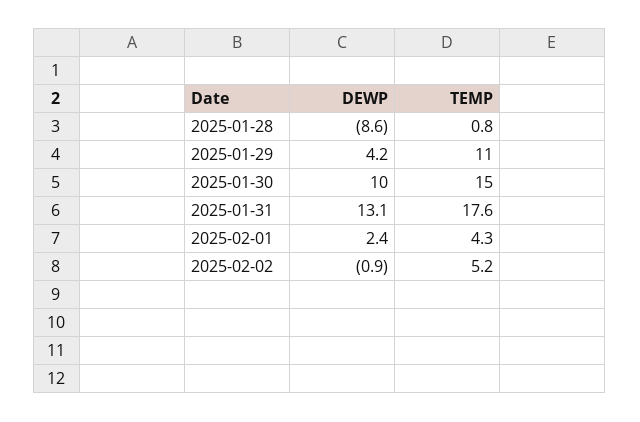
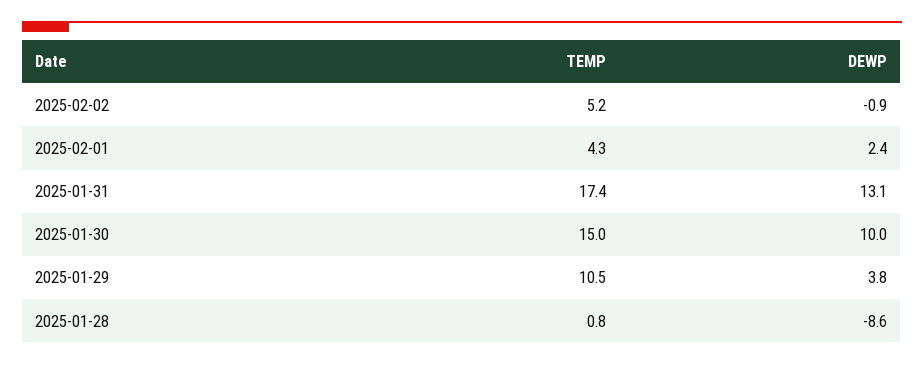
  {
    "DEWP": {
      "2025-01-28": -8.6,
-     "2025-01-29": 4.2,
+     "2025-01-29": 3.8,
      "2025-01-30": 10,
      "2025-01-31": 13.1,
      "2025-02-01": 2.4,
      "2025-02-02": -0.9
    },
    "TEMP": {
      "2025-01-28": 0.8,
-     "2025-01-29": 11,
+     "2025-01-29": 10.5,
      "2025-01-30": 15,
-     "2025-01-31": 17.6,
+     "2025-01-31": 17.4,
      "2025-02-01": 4.3,
      "2025-02-02": 5.2
    }
  }

